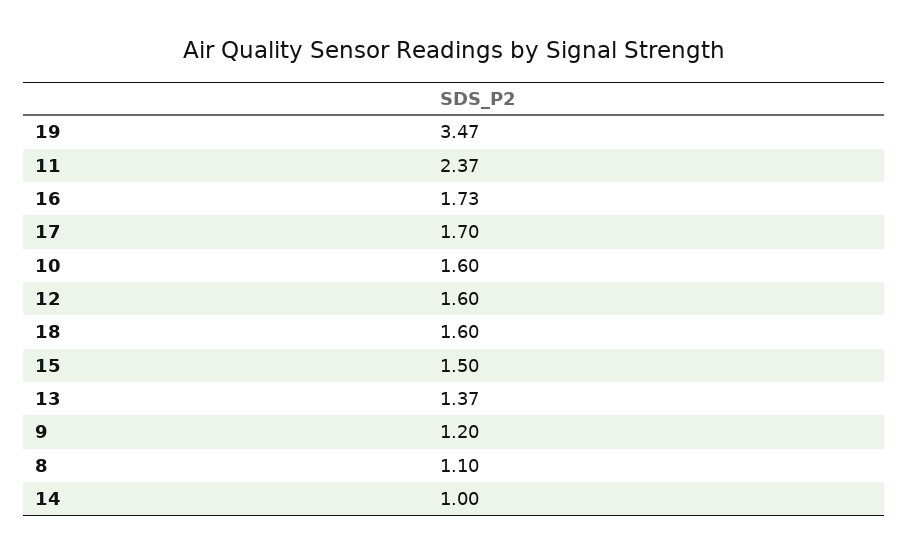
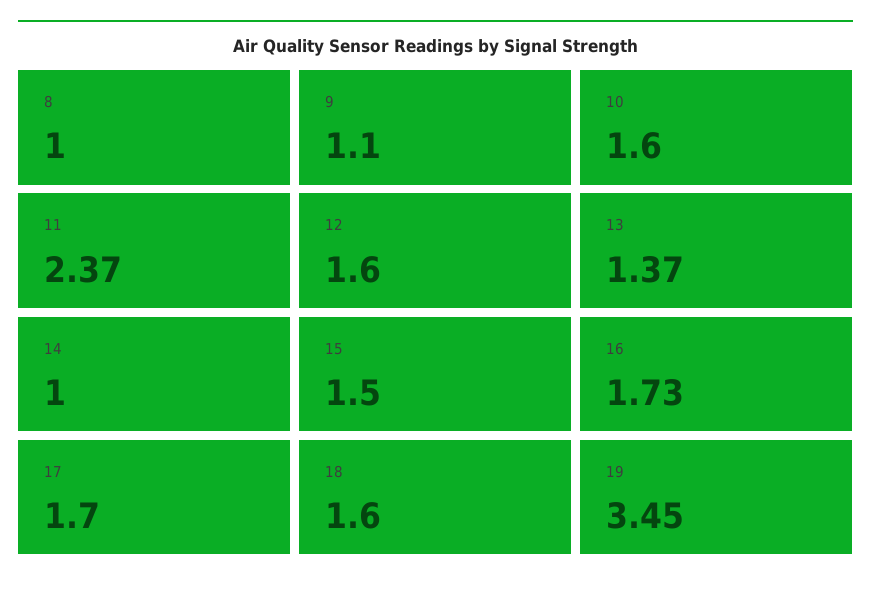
  {
-   "19": 3.47,
+   "19": 3.45,
    "11": 2.37,
    "16": 1.73,
    "17": 1.7,
    "10": 1.6,
    "12": 1.6,
    "18": 1.6,
    "15": 1.5,
    "13": 1.37,
-   "9": 1.2,
+   "9": 1.1,
-   "8": 1.1,
+   "8": 1,
    "14": 1
  }

